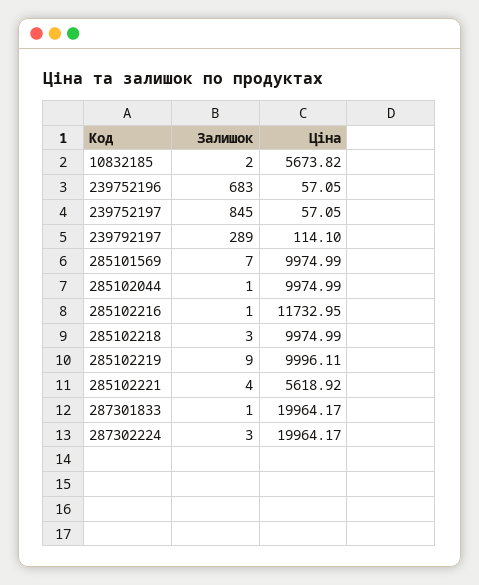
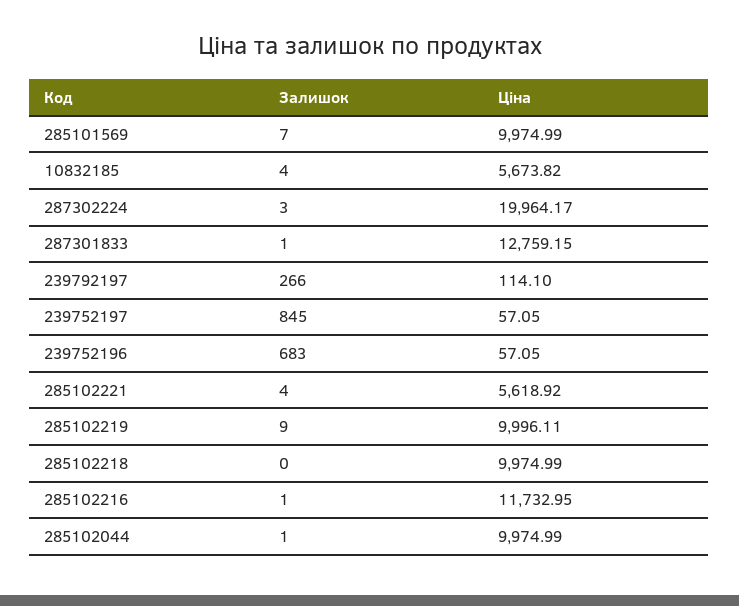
  {
    "Залишок": {
-     "10832185": 2,
+     "10832185": 4,
      "239752196": 683,
      "239752197": 845,
-     "239792197": 289,
+     "239792197": 266,
      "285101569": 7,
      "285102044": 1,
      "285102216": 1,
-     "285102218": 3,
+     "285102218": 0,
      "285102219": 9,
      "285102221": 4,
      "287301833": 1,
      "287302224": 3
    },
    "Ціна": {
      "10832185": 5673.82,
      "239752196": 57.05,
      "239752197": 57.05,
      "239792197": 114.1,
      "285101569": 9974.99,
      "285102044": 9974.99,
      "285102216": 11732.95,
      "285102218": 9974.99,
      "285102219": 9996.11,
      "285102221": 5618.92,
-     "287301833": 19964.17,
+     "287301833": 12759.15,
      "287302224": 19964.17
    }
  }

